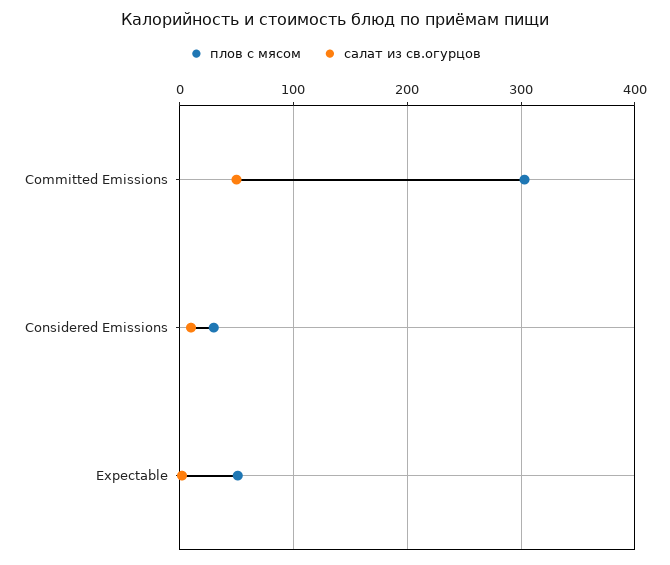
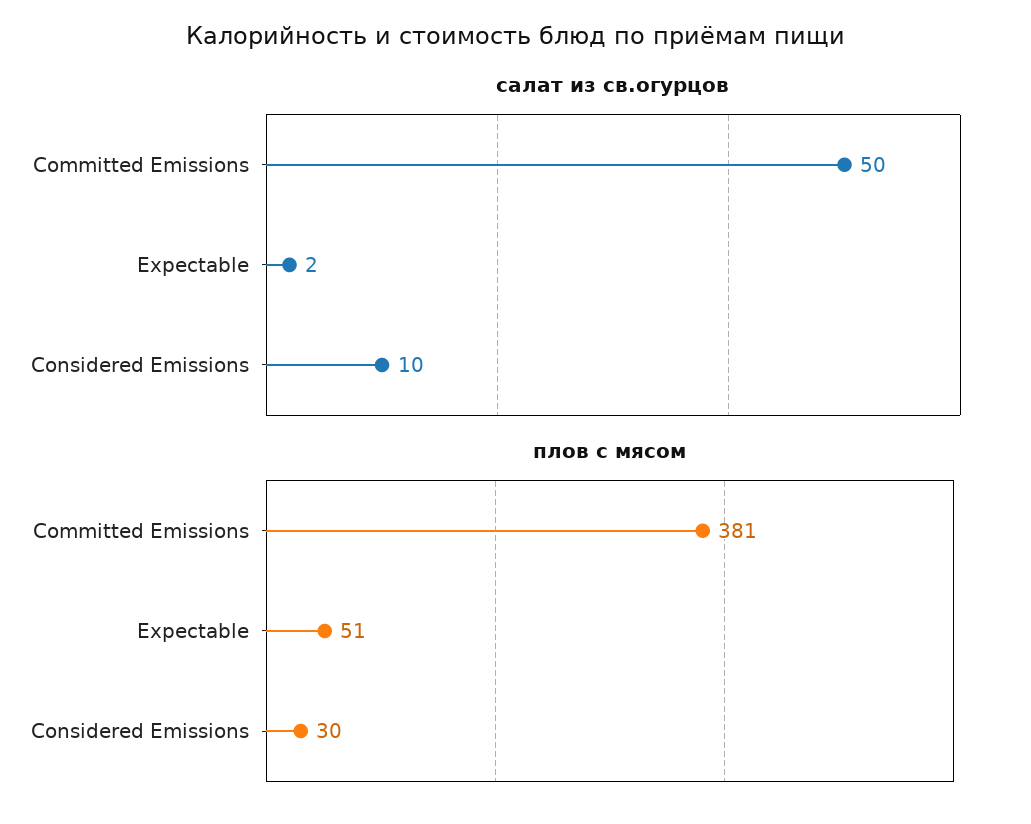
  {
    "плов с мясом": {
-     "Committed Emissions": 300,
+     "Committed Emissions": 381,
      "Considered Emissions": 30,
      "Expectable": 51
    },
    "салат из св.огурцов": {
      "Committed Emissions": 50,
      "Considered Emissions": 10,
      "Expectable": 2
    }
  }

